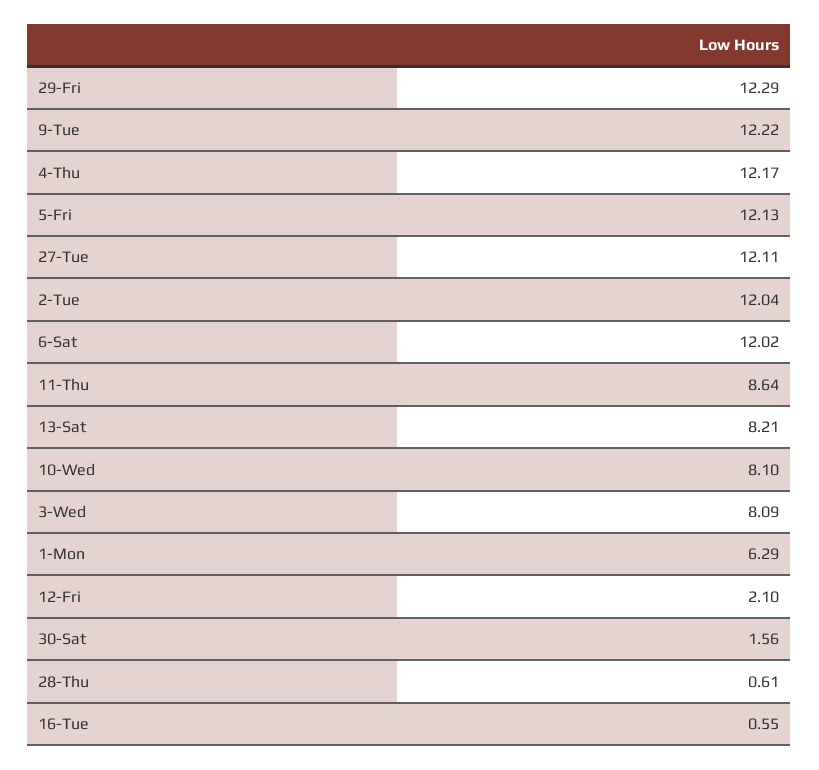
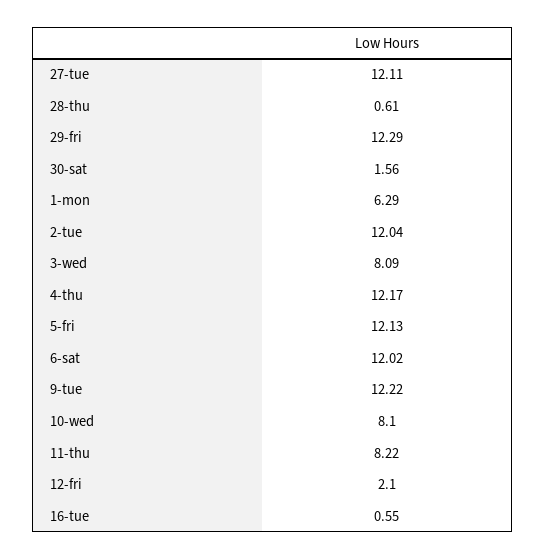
  {
    "29-Fri": 12.29,
    "9-Tue": 12.22,
    "4-Thu": 12.17,
    "5-Fri": 12.13,
    "27-Tue": 12.11,
    "2-Tue": 12.04,
    "6-Sat": 12.02,
-   "11-Thu": 8.64,
+   "11-Thu": 8.22,
-   "13-Sat": 8.21,
    "10-Wed": 8.1,
    "3-Wed": 8.09,
    "1-Mon": 6.29,
    "12-Fri": 2.1,
    "30-Sat": 1.56,
    "28-Thu": 0.61,
    "16-Tue": 0.55
  }

